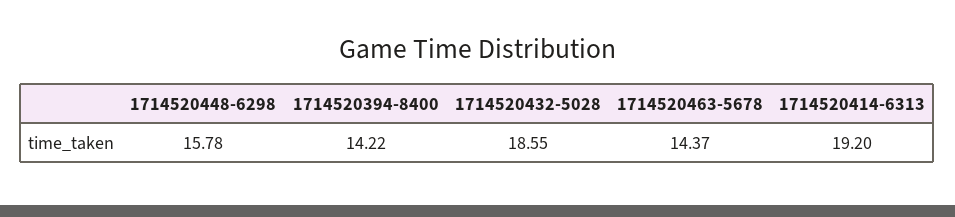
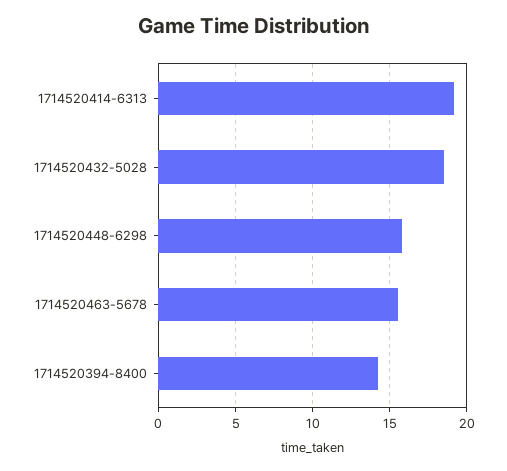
  {
    "1714520448-6298": 15.78,
    "1714520394-8400": 14.22,
    "1714520432-5028": 18.55,
-   "1714520463-5678": 14.37,
+   "1714520463-5678": 15.5,
    "1714520414-6313": 19.2
  }

